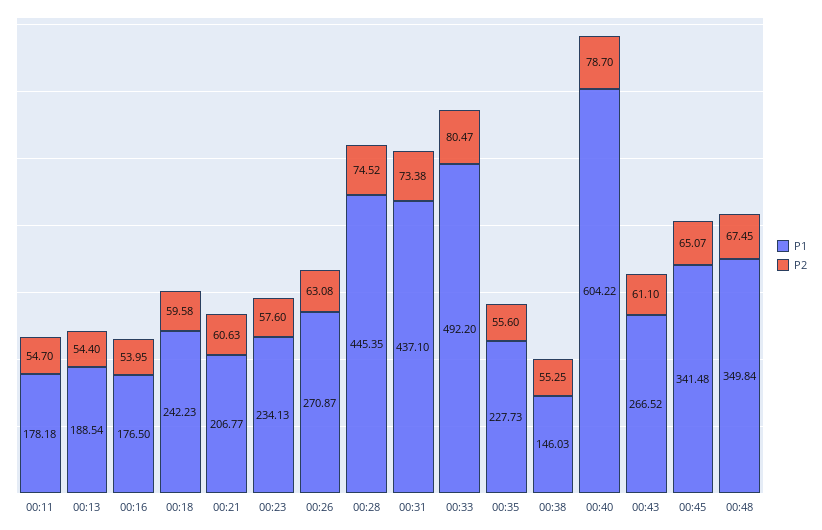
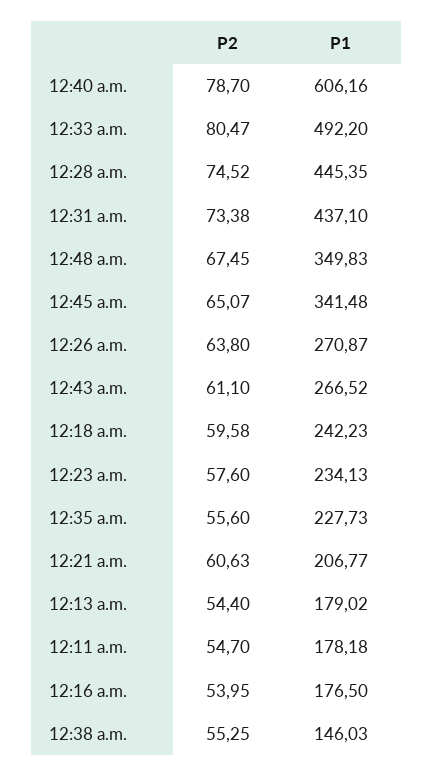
  {
    "P1": {
      "00:11": 178.18,
-     "00:13": 188.54,
+     "00:13": 179.02,
      "00:16": 176.5,
      "00:18": 242.23,
      "00:21": 206.77,
      "00:23": 234.13,
      "00:26": 270.87,
      "00:28": 445.35,
      "00:31": 437.1,
      "00:33": 492.2,
      "00:35": 227.73,
      "00:38": 146.03,
-     "00:40": 604.22,
+     "00:40": 606.16,
      "00:43": 266.52,
      "00:45": 341.48,
-     "00:48": 349.84
+     "00:48": 349.83
    },
    "P2": {
      "00:11": 54.7,
      "00:13": 54.4,
      "00:16": 53.95,
      "00:18": 59.58,
      "00:21": 60.63,
      "00:23": 57.6,
-     "00:26": 63.08,
+     "00:26": 63.8,
      "00:28": 74.52,
      "00:31": 73.38,
      "00:33": 80.47,
      "00:35": 55.6,
      "00:38": 55.25,
      "00:40": 78.7,
      "00:43": 61.1,
      "00:45": 65.07,
      "00:48": 67.45
    }
  }

